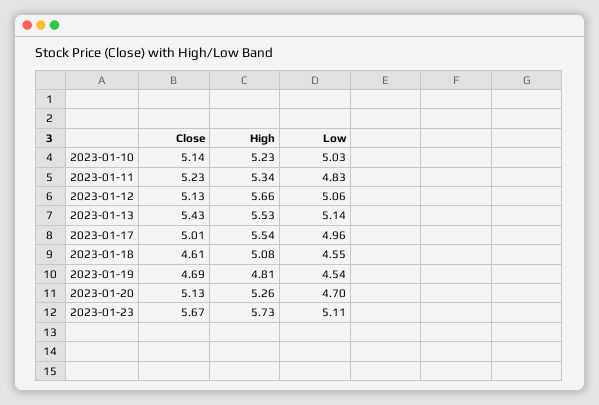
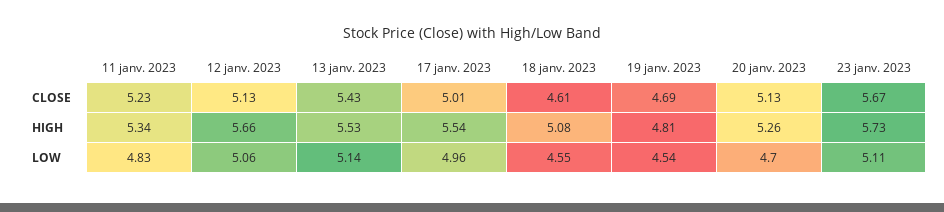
  {
    "Close": {
-     "2023-01-10": 5.14,
      "2023-01-11": 5.23,
      "2023-01-12": 5.13,
      "2023-01-13": 5.43,
      "2023-01-17": 5.01,
      "2023-01-18": 4.61,
      "2023-01-19": 4.69,
      "2023-01-20": 5.13,
      "2023-01-23": 5.67
    },
    "High": {
-     "2023-01-10": 5.23,
      "2023-01-11": 5.34,
      "2023-01-12": 5.66,
      "2023-01-13": 5.53,
      "2023-01-17": 5.54,
      "2023-01-18": 5.08,
      "2023-01-19": 4.81,
      "2023-01-20": 5.26,
      "2023-01-23": 5.73
    },
    "Low": {
-     "2023-01-10": 5.03,
      "2023-01-11": 4.83,
      "2023-01-12": 5.06,
      "2023-01-13": 5.14,
      "2023-01-17": 4.96,
      "2023-01-18": 4.55,
      "2023-01-19": 4.54,
      "2023-01-20": 4.7,
      "2023-01-23": 5.11
    }
  }

